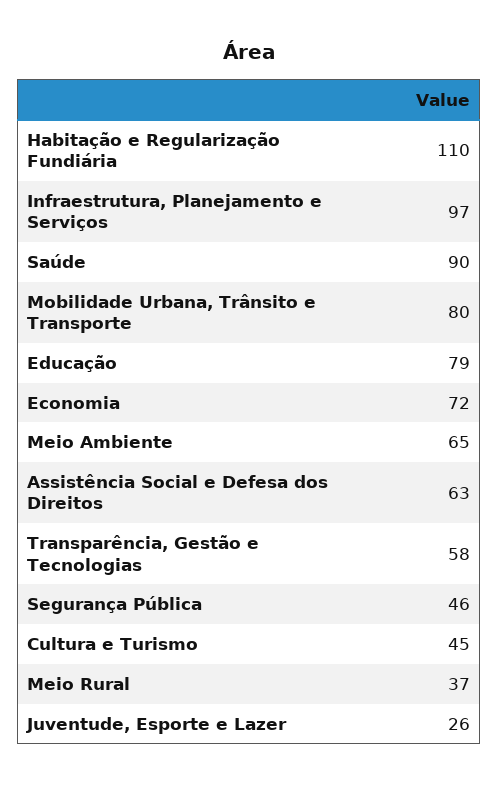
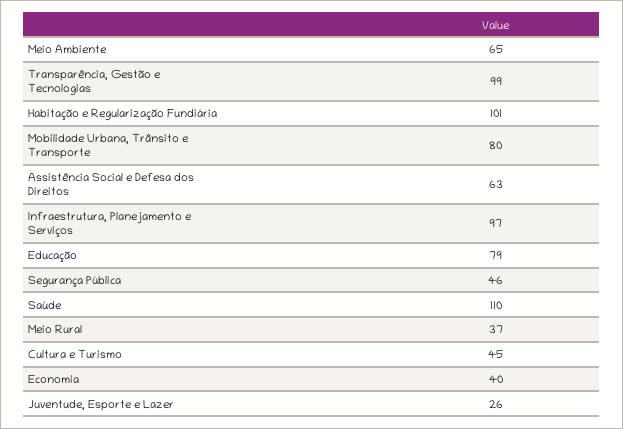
  {
-   "Habitação e Regularização Fundiária": 110,
+   "Habitação e Regularização Fundiária": 101,
    "Infraestrutura, Planejamento e Serviços": 97,
-   "Saúde": 90,
+   "Saúde": 110,
    "Mobilidade Urbana, Trânsito e Transporte": 80,
    "Educação": 79,
-   "Economia": 72,
+   "Economia": 40,
    "Meio Ambiente": 65,
    "Assistência Social e Defesa dos Direitos": 63,
-   "Transparência, Gestão e Tecnologias": 58,
+   "Transparência, Gestão e Tecnologias": 99,
    "Segurança Pública": 46,
    "Cultura e Turismo": 45,
    "Meio Rural": 37,
    "Juventude, Esporte e Lazer": 26
  }

